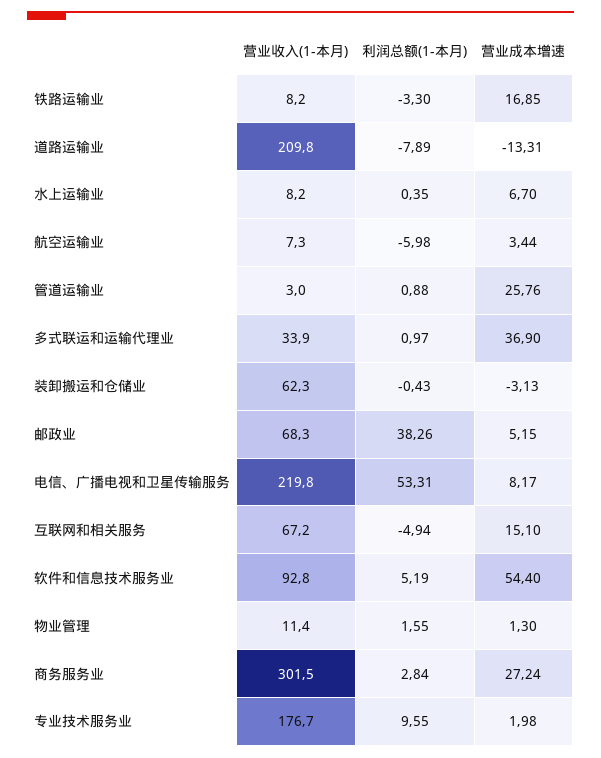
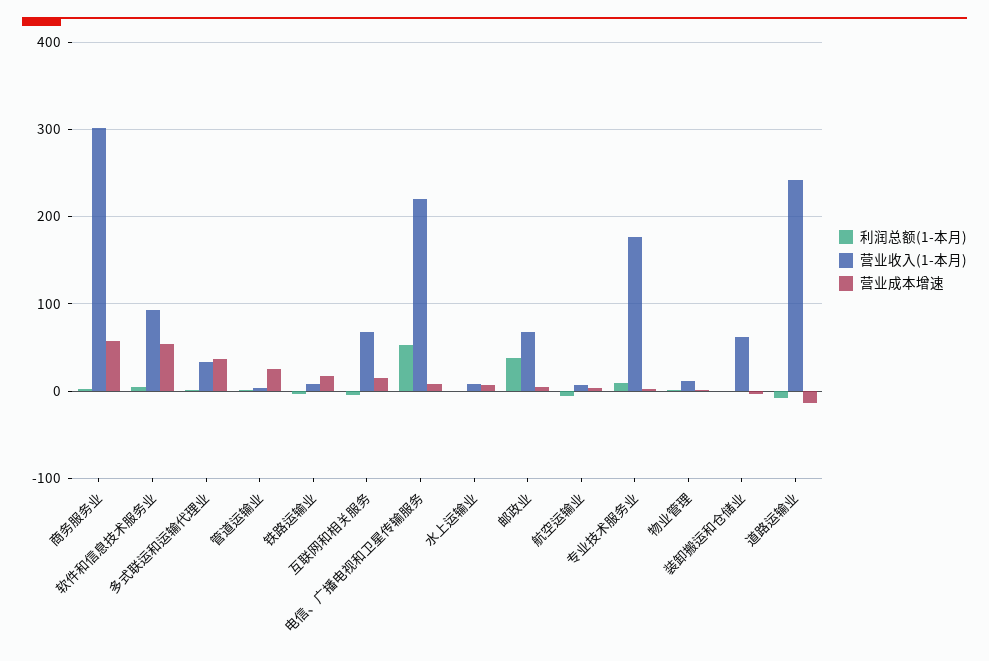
  {
    "营业收入(1-本月)": {
      "铁路运输业": 8.2,
-     "道路运输业": 209.8,
+     "道路运输业": 240,
      "水上运输业": 8.2,
      "航空运输业": 7.3,
      "管道运输业": 3,
      "多式联运和运输代理业": 33.9,
      "装卸搬运和仓储业": 62.3,
      "邮政业": 68.3,
      "电信、广播电视和卫星传输服务": 219.8,
      "互联网和相关服务": 67.2,
      "软件和信息技术服务业": 92.8,
      "物业管理": 11.4,
      "商务服务业": 301.5,
      "专业技术服务业": 176.7
    },
    "利润总额(1-本月)": {
      "铁路运输业": -3.3,
      "道路运输业": -7.89,
      "水上运输业": 0.35,
      "航空运输业": -5.98,
      "管道运输业": 0.88,
      "多式联运和运输代理业": 0.97,
      "装卸搬运和仓储业": -0.43,
      "邮政业": 38.26,
      "电信、广播电视和卫星传输服务": 53.31,
      "互联网和相关服务": -4.94,
      "软件和信息技术服务业": 5.19,
      "物业管理": 1.55,
      "商务服务业": 2.84,
      "专业技术服务业": 9.55
    },
    "营业成本增速": {
      "铁路运输业": 16.85,
      "道路运输业": -13.31,
      "水上运输业": 6.7,
      "航空运输业": 3.44,
      "管道运输业": 25.76,
      "多式联运和运输代理业": 36.9,
      "装卸搬运和仓储业": -3.13,
      "邮政业": 5.15,
      "电信、广播电视和卫星传输服务": 8.17,
      "互联网和相关服务": 15.1,
      "软件和信息技术服务业": 54.4,
      "物业管理": 1.3,
-     "商务服务业": 27.24,
+     "商务服务业": 60,
      "专业技术服务业": 1.98
    }
  }

